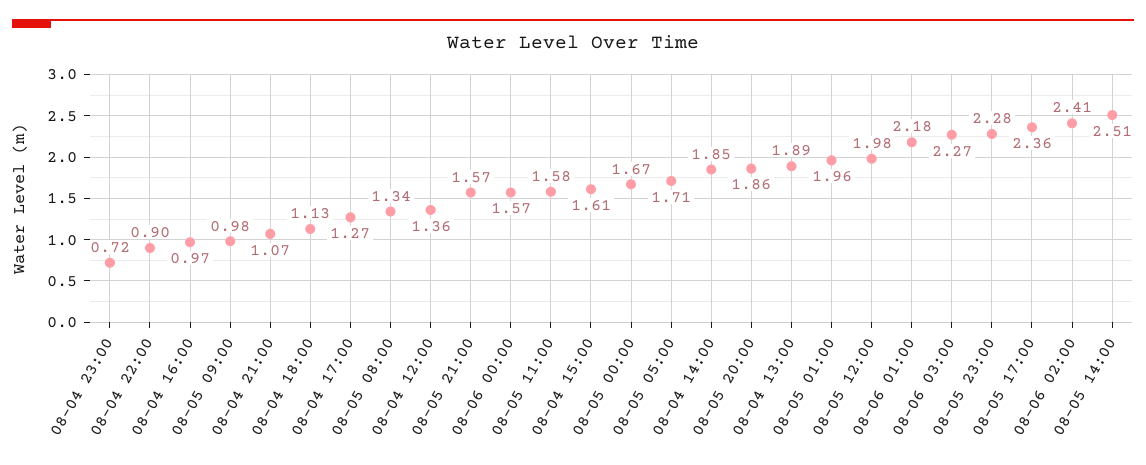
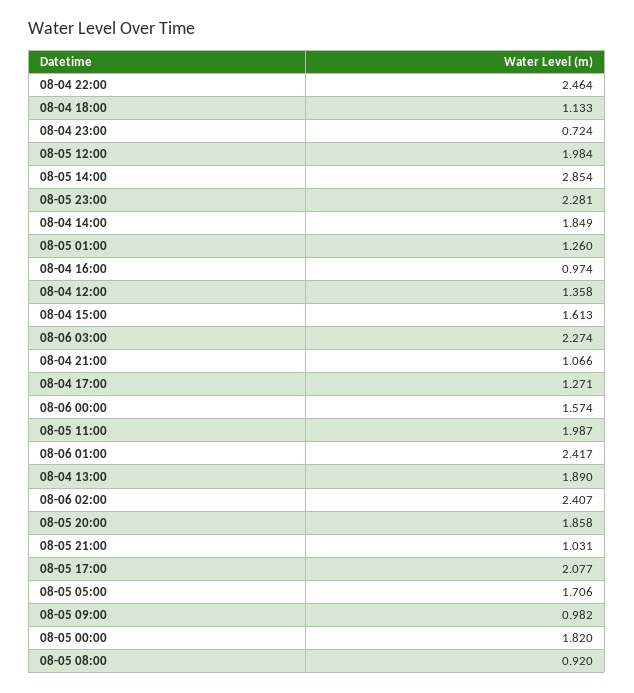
  {
    "08-04 23:00": 0.724,
-   "08-04 22:00": 0.9,
+   "08-04 22:00": 2.464,
    "08-04 16:00": 0.974,
    "08-05 09:00": 0.982,
    "08-04 21:00": 1.066,
    "08-04 18:00": 1.133,
    "08-04 17:00": 1.271,
-   "08-05 08:00": 1.34,
+   "08-05 08:00": 0.92,
    "08-04 12:00": 1.358,
-   "08-05 21:00": 1.57,
+   "08-05 21:00": 1.031,
    "08-06 00:00": 1.574,
-   "08-05 11:00": 1.58,
+   "08-05 11:00": 1.987,
    "08-04 15:00": 1.613,
-   "08-05 00:00": 1.67,
+   "08-05 00:00": 1.82,
    "08-05 05:00": 1.706,
    "08-04 14:00": 1.849,
    "08-05 20:00": 1.858,
    "08-04 13:00": 1.89,
-   "08-05 01:00": 1.96,
+   "08-05 01:00": 1.26,
    "08-05 12:00": 1.984,
-   "08-06 01:00": 2.18,
+   "08-06 01:00": 2.417,
    "08-06 03:00": 2.274,
    "08-05 23:00": 2.281,
-   "08-05 17:00": 2.36,
+   "08-05 17:00": 2.077,
    "08-06 02:00": 2.407,
-   "08-05 14:00": 2.51
+   "08-05 14:00": 2.854
  }

